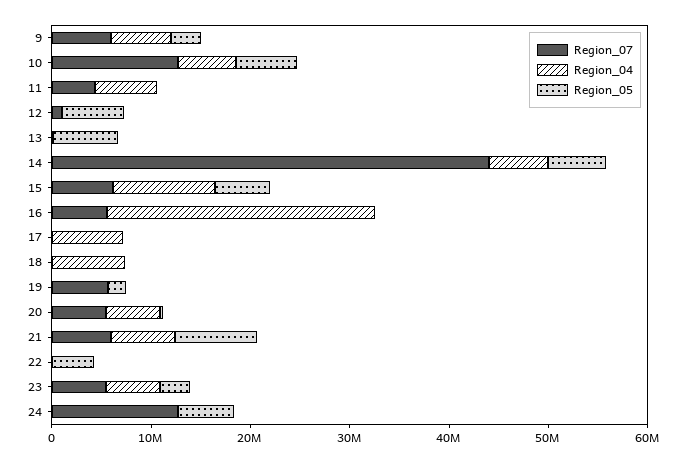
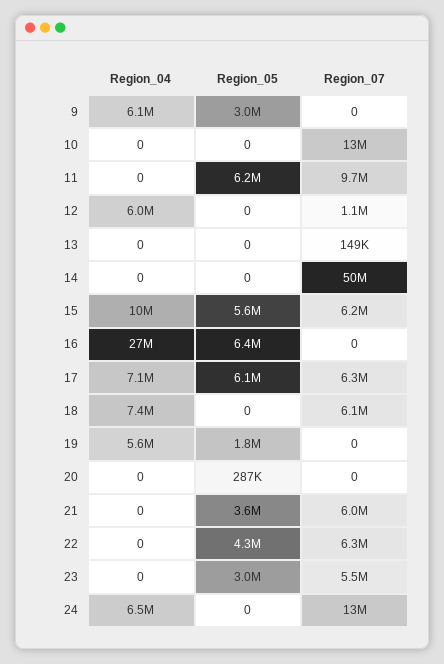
  {
    "Region_07": {
-     "9": 6000000,
+     "9": 0,
      "10": 13000000,
-     "11": 4000000,
+     "11": 9700000,
      "12": 1100000,
      "13": 149000,
-     "14": 44000000,
+     "14": 50000000,
      "15": 6200000,
-     "16": 6000000,
+     "16": 0,
-     "17": 0,
+     "17": 6300000,
-     "18": 0,
+     "18": 6100000,
-     "19": 6000000,
+     "19": 0,
-     "20": 6000000,
+     "20": 0,
      "21": 6000000,
-     "22": 0,
+     "22": 6300000,
      "23": 5500000,
      "24": 13000000
    },
    "Region_04": {
      "9": 6100000,
-     "10": 6000000,
+     "10": 0,
-     "11": 6000000,
+     "11": 0,
-     "12": 0,
+     "12": 6000000,
      "13": 0,
-     "14": 6000000,
+     "14": 0,
      "15": 10000000,
      "16": 27000000,
      "17": 7100000,
      "18": 7400000,
-     "19": 0,
+     "19": 5600000,
-     "20": 6000000,
+     "20": 0,
-     "21": 6000000,
+     "21": 0,
      "22": 0,
-     "23": 6000000,
+     "23": 0,
-     "24": 0
+     "24": 6500000
    },
    "Region_05": {
      "9": 3000000,
-     "10": 6000000,
+     "10": 0,
-     "11": 0,
+     "11": 6200000,
-     "12": 6000000,
+     "12": 0,
-     "13": 6000000,
+     "13": 0,
-     "14": 6000000,
+     "14": 0,
      "15": 5600000,
-     "16": 0,
+     "16": 6400000,
-     "17": 0,
+     "17": 6100000,
      "18": 0,
      "19": 1800000,
      "20": 287000,
-     "21": 8000000,
+     "21": 3600000,
      "22": 4300000,
      "23": 3000000,
-     "24": 6000000
+     "24": 0
    }
  }

